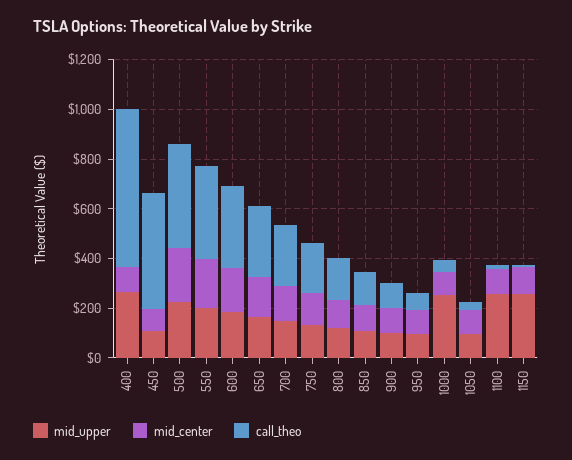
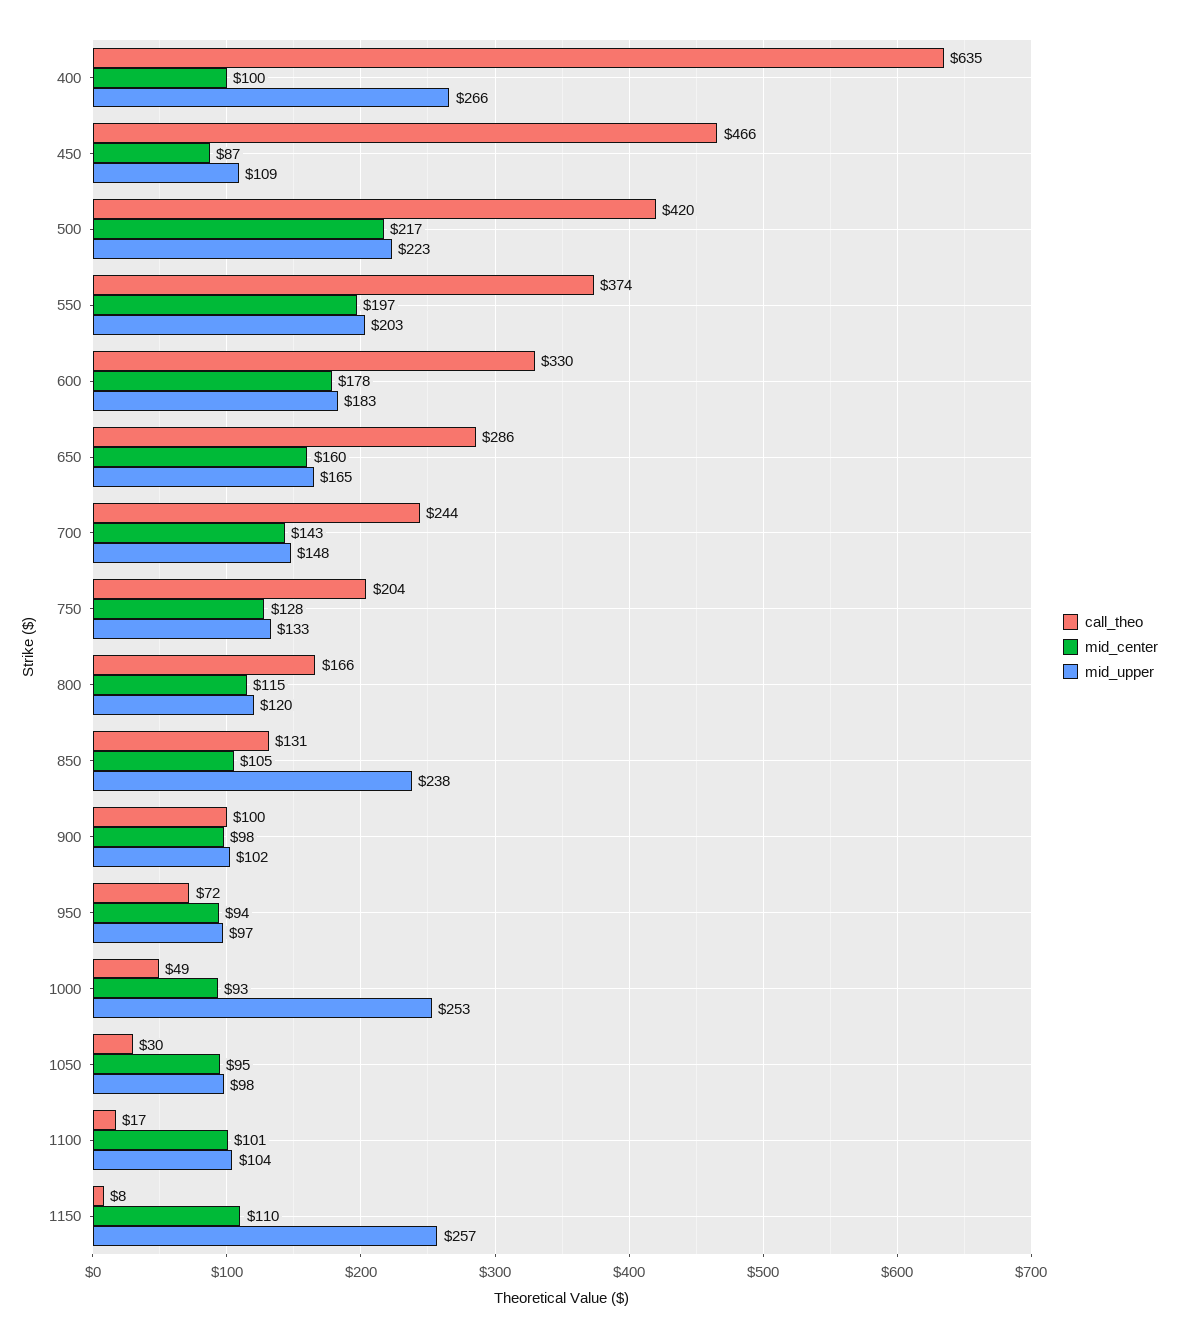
  {
    "mid_upper": {
      "400": 266,
      "450": 109,
      "500": 223,
      "550": 203,
      "600": 183,
      "650": 165,
      "700": 148,
      "750": 133,
      "800": 120,
-     "850": 100,
+     "850": 238,
      "900": 102,
      "950": 97,
      "1000": 253,
      "1050": 98,
-     "1100": 250,
+     "1100": 104,
      "1150": 257
    },
    "mid_center": {
      "400": 100,
      "450": 87,
      "500": 217,
      "550": 197,
      "600": 178,
      "650": 160,
      "700": 143,
      "750": 128,
      "800": 115,
      "850": 105,
      "900": 98,
      "950": 94,
      "1000": 93,
      "1050": 95,
      "1100": 101,
      "1150": 110
    },
    "call_theo": {
      "400": 635,
      "450": 466,
      "500": 420,
      "550": 374,
      "600": 330,
      "650": 286,
      "700": 244,
      "750": 204,
      "800": 166,
      "850": 131,
      "900": 100,
      "950": 72,
      "1000": 49,
      "1050": 30,
      "1100": 17,
      "1150": 8
    }
  }

